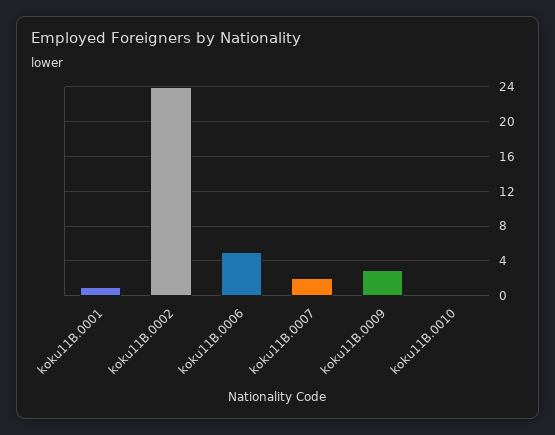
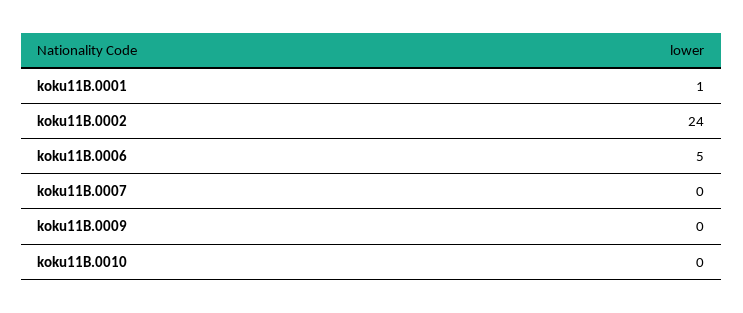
  {
    "koku11B.0001": 1,
    "koku11B.0002": 24,
    "koku11B.0006": 5,
-   "koku11B.0007": 2,
+   "koku11B.0007": 0,
-   "koku11B.0009": 3,
+   "koku11B.0009": 0,
    "koku11B.0010": 0
  }

